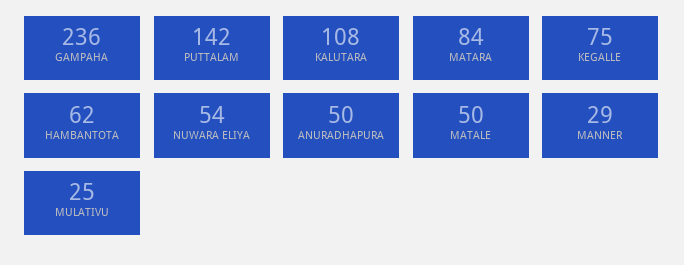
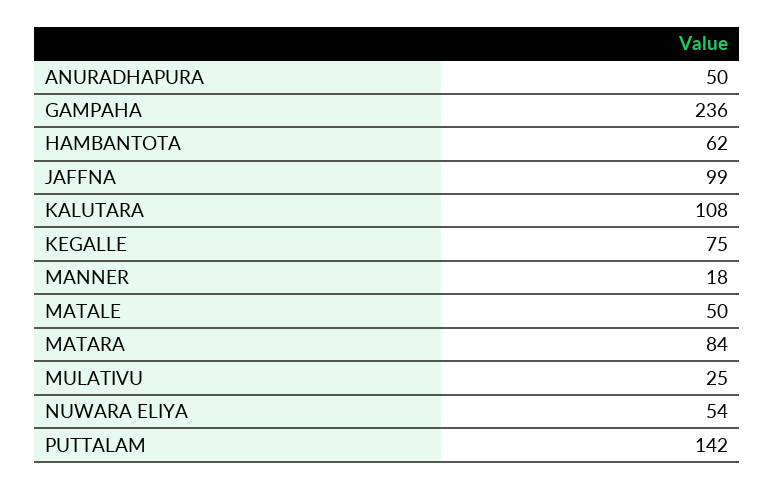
  {
    "GAMPAHA": 236,
    "PUTTALAM": 142,
    "KALUTARA": 108,
    "MATARA": 84,
    "KEGALLE": 75,
    "HAMBANTOTA": 62,
    "NUWARA ELIYA": 54,
    "ANURADHAPURA": 50,
    "MATALE": 50,
-   "MANNER": 29,
+   "MANNER": 18,
-   "MULATIVU": 25
+   "MULATIVU": 25,
+   "JAFFNA": 99
  }

